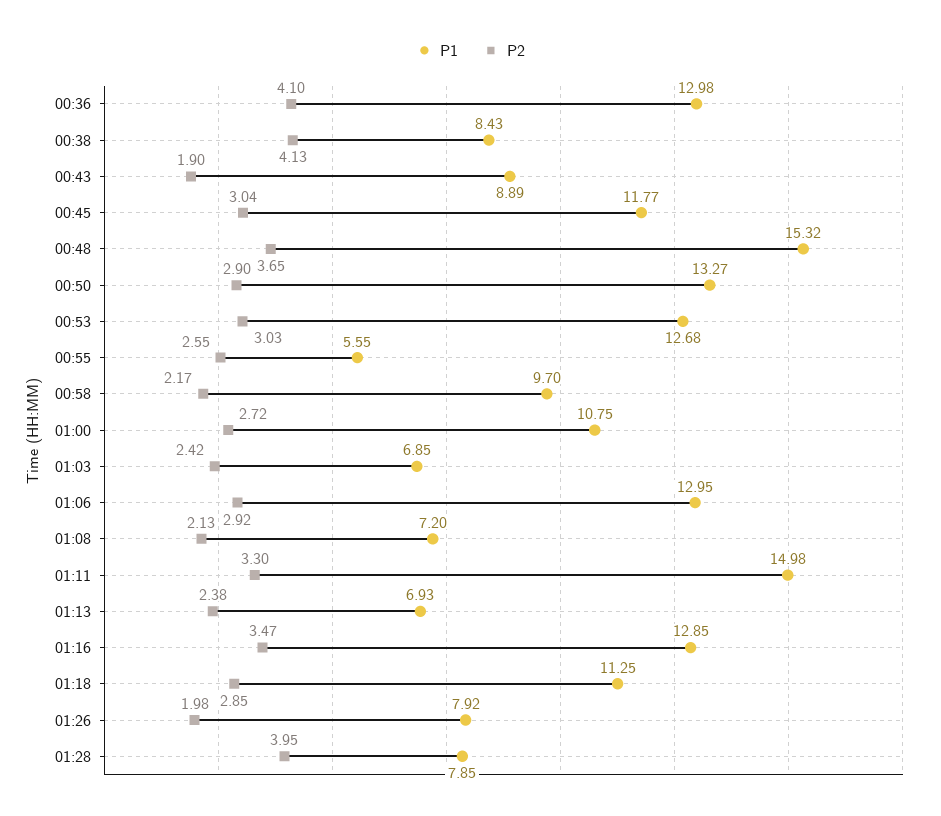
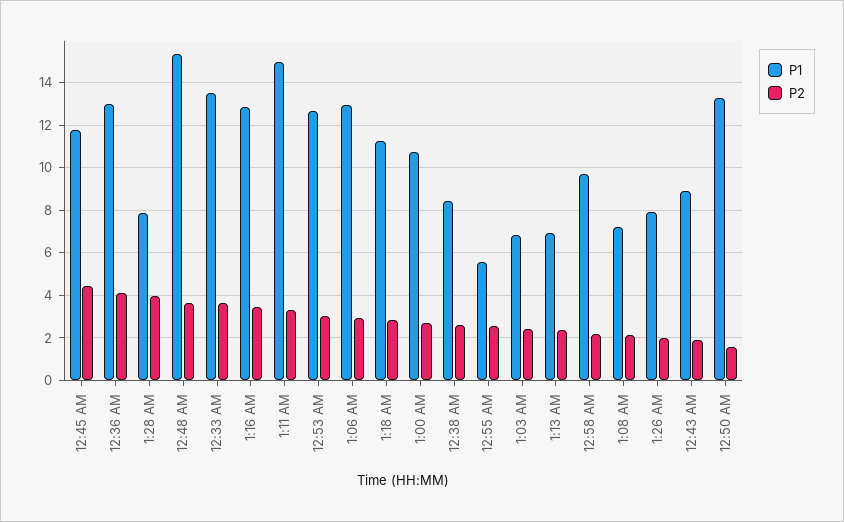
  {
    "P1": {
      "00:36": 12.98,
      "00:38": 8.43,
      "00:43": 8.89,
      "00:45": 11.77,
      "00:48": 15.32,
      "00:50": 13.27,
      "00:53": 12.68,
      "00:55": 5.55,
      "00:58": 9.7,
      "01:00": 10.75,
      "01:03": 6.85,
      "01:06": 12.95,
      "01:08": 7.2,
      "01:11": 14.98,
      "01:13": 6.93,
      "01:16": 12.85,
      "01:18": 11.25,
      "01:26": 7.92,
-     "01:28": 7.85
+     "01:28": 7.85,
+     "12:33 AM": 13.5
    },
    "P2": {
      "00:36": 4.1,
-     "00:38": 4.13,
+     "00:38": 2.5,
      "00:43": 1.9,
-     "00:45": 3.04,
+     "00:45": 4.5,
      "00:48": 3.65,
-     "00:50": 2.9,
+     "00:50": 1.5,
      "00:53": 3.03,
      "00:55": 2.55,
      "00:58": 2.17,
      "01:00": 2.72,
      "01:03": 2.42,
      "01:06": 2.92,
      "01:08": 2.13,
      "01:11": 3.3,
      "01:13": 2.38,
      "01:16": 3.47,
      "01:18": 2.85,
      "01:26": 1.98,
-     "01:28": 3.95
+     "01:28": 3.95,
+     "12:33 AM": 3.5
    }
  }

